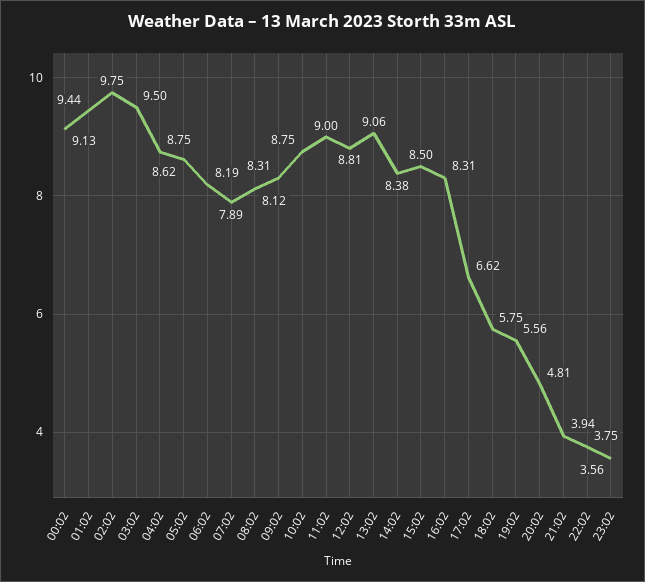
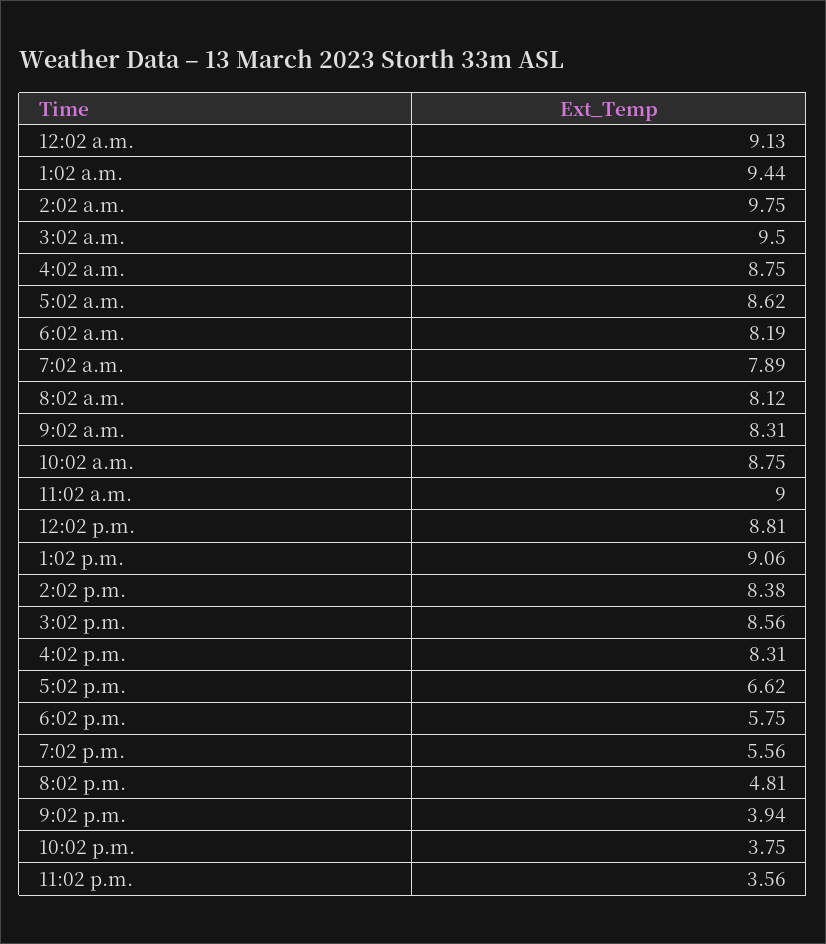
  {
    "00:02": 9.13,
    "01:02": 9.44,
    "02:02": 9.75,
    "03:02": 9.5,
    "04:02": 8.75,
    "05:02": 8.62,
    "06:02": 8.19,
    "07:02": 7.89,
    "08:02": 8.12,
    "09:02": 8.31,
    "10:02": 8.75,
    "11:02": 9,
    "12:02": 8.81,
    "13:02": 9.06,
    "14:02": 8.38,
-   "15:02": 8.5,
+   "15:02": 8.56,
    "16:02": 8.31,
    "17:02": 6.62,
    "18:02": 5.75,
    "19:02": 5.56,
    "20:02": 4.81,
    "21:02": 3.94,
    "22:02": 3.75,
    "23:02": 3.56
  }

